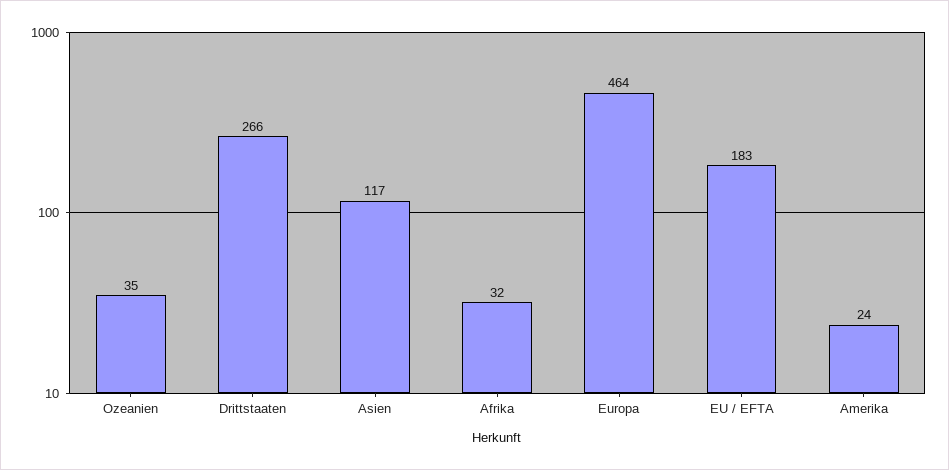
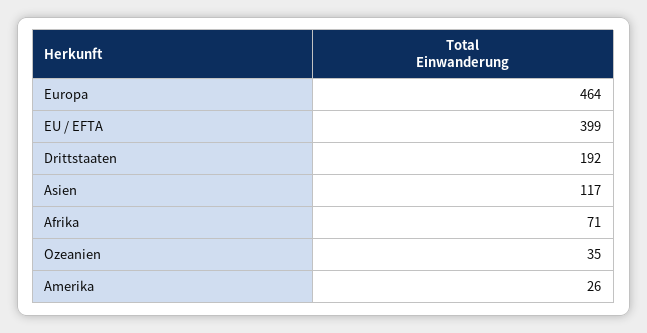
  {
    "Ozeanien": 35,
-   "Drittstaaten": 266,
+   "Drittstaaten": 192,
    "Asien": 117,
-   "Afrika": 32,
+   "Afrika": 71,
    "Europa": 464,
-   "EU / EFTA": 183,
+   "EU / EFTA": 399,
-   "Amerika": 24
+   "Amerika": 26
  }

